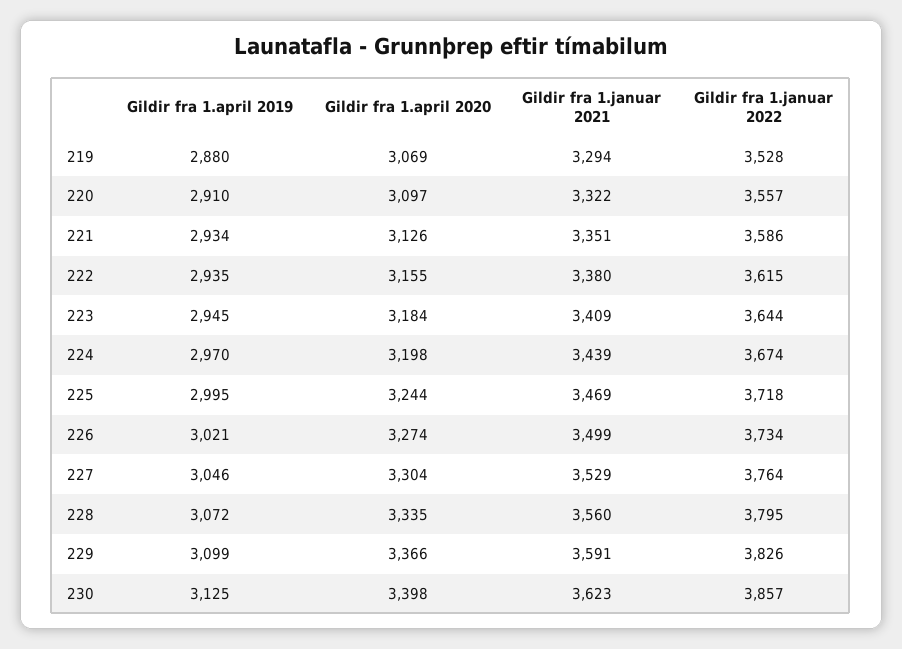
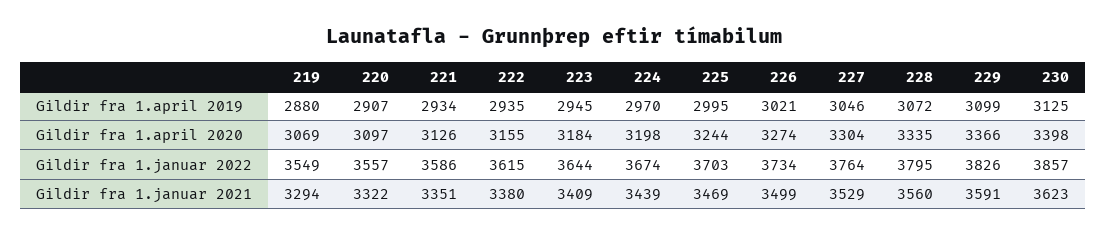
  {
    "Gildir fra 1.april 2019": {
      "219": 2880,
-     "220": 2910,
+     "220": 2907,
      "221": 2934,
      "222": 2935,
      "223": 2945,
      "224": 2970,
      "225": 2995,
      "226": 3021,
      "227": 3046,
      "228": 3072,
      "229": 3099,
      "230": 3125
    },
    "Gildir fra 1.april 2020": {
      "219": 3069,
      "220": 3097,
      "221": 3126,
      "222": 3155,
      "223": 3184,
      "224": 3198,
      "225": 3244,
      "226": 3274,
      "227": 3304,
      "228": 3335,
      "229": 3366,
      "230": 3398
    },
    "Gildir fra 1.januar 2021": {
      "219": 3294,
      "220": 3322,
      "221": 3351,
      "222": 3380,
      "223": 3409,
      "224": 3439,
      "225": 3469,
      "226": 3499,
      "227": 3529,
      "228": 3560,
      "229": 3591,
      "230": 3623
    },
    "Gildir fra 1.januar 2022": {
-     "219": 3528,
+     "219": 3549,
      "220": 3557,
      "221": 3586,
      "222": 3615,
      "223": 3644,
      "224": 3674,
-     "225": 3718,
+     "225": 3703,
      "226": 3734,
      "227": 3764,
      "228": 3795,
      "229": 3826,
      "230": 3857
    }
  }

